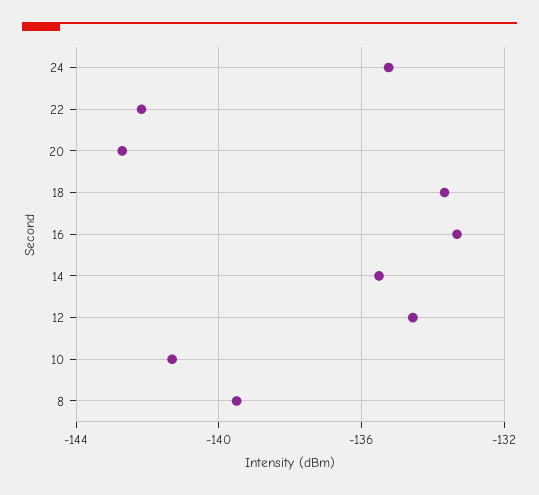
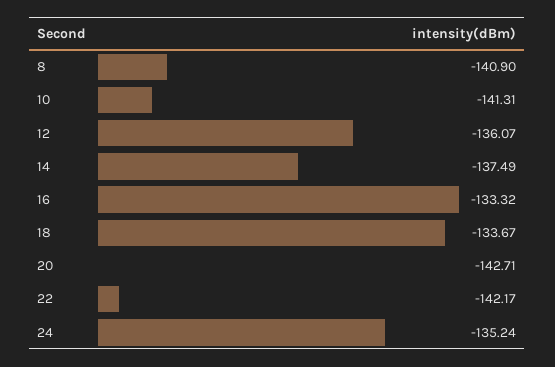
  {
    "24": -135.24,
    "22": -142.17,
    "20": -142.71,
    "18": -133.67,
    "16": -133.32,
-   "14": -135.5,
+   "14": -137.49,
-   "12": -134.5,
+   "12": -136.07,
    "10": -141.31,
-   "8": -139.5
+   "8": -140.9
  }

